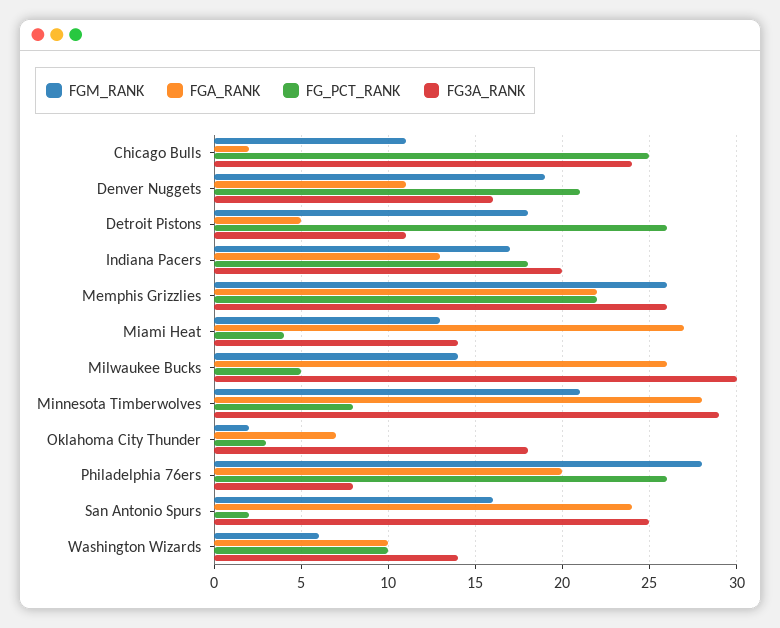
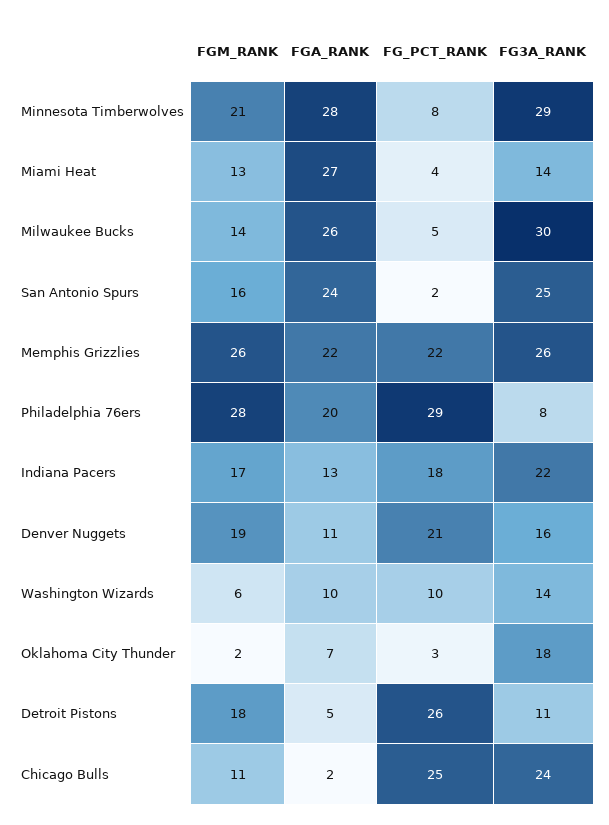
  {
    "FGM_RANK": {
      "Chicago Bulls": 11,
      "Denver Nuggets": 19,
      "Detroit Pistons": 18,
      "Indiana Pacers": 17,
      "Memphis Grizzlies": 26,
      "Miami Heat": 13,
      "Milwaukee Bucks": 14,
      "Minnesota Timberwolves": 21,
      "Oklahoma City Thunder": 2,
      "Philadelphia 76ers": 28,
      "San Antonio Spurs": 16,
      "Washington Wizards": 6
    },
    "FGA_RANK": {
      "Chicago Bulls": 2,
      "Denver Nuggets": 11,
      "Detroit Pistons": 5,
      "Indiana Pacers": 13,
      "Memphis Grizzlies": 22,
      "Miami Heat": 27,
      "Milwaukee Bucks": 26,
      "Minnesota Timberwolves": 28,
      "Oklahoma City Thunder": 7,
      "Philadelphia 76ers": 20,
      "San Antonio Spurs": 24,
      "Washington Wizards": 10
    },
    "FG_PCT_RANK": {
      "Chicago Bulls": 25,
      "Denver Nuggets": 21,
      "Detroit Pistons": 26,
      "Indiana Pacers": 18,
      "Memphis Grizzlies": 22,
      "Miami Heat": 4,
      "Milwaukee Bucks": 5,
      "Minnesota Timberwolves": 8,
      "Oklahoma City Thunder": 3,
-     "Philadelphia 76ers": 26,
+     "Philadelphia 76ers": 29,
      "San Antonio Spurs": 2,
      "Washington Wizards": 10
    },
    "FG3A_RANK": {
      "Chicago Bulls": 24,
      "Denver Nuggets": 16,
      "Detroit Pistons": 11,
-     "Indiana Pacers": 20,
+     "Indiana Pacers": 22,
      "Memphis Grizzlies": 26,
      "Miami Heat": 14,
      "Milwaukee Bucks": 30,
      "Minnesota Timberwolves": 29,
      "Oklahoma City Thunder": 18,
      "Philadelphia 76ers": 8,
      "San Antonio Spurs": 25,
      "Washington Wizards": 14
    }
  }

